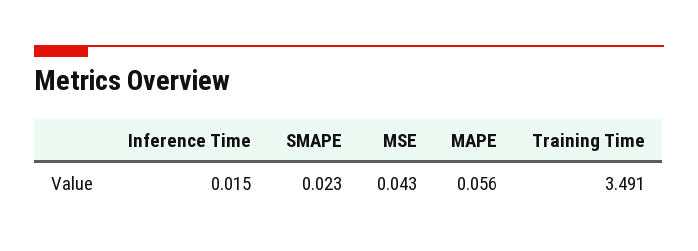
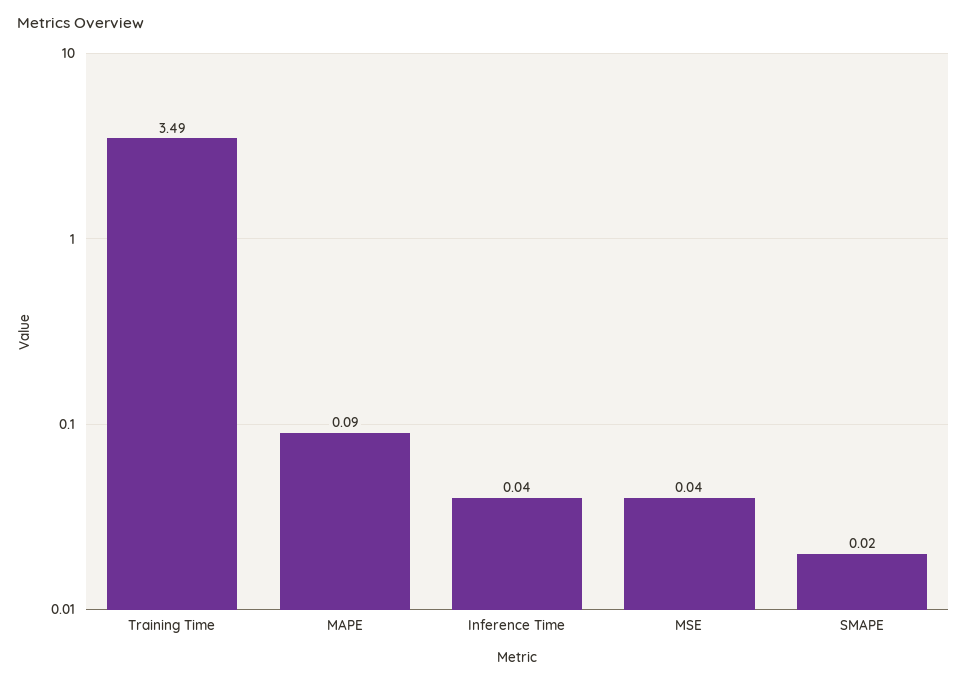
  {
-   "Inference Time": 0.015,
+   "Inference Time": 0.04,
    "SMAPE": 0.023,
    "MSE": 0.043,
-   "MAPE": 0.056,
+   "MAPE": 0.09,
    "Training Time": 3.491
  }

